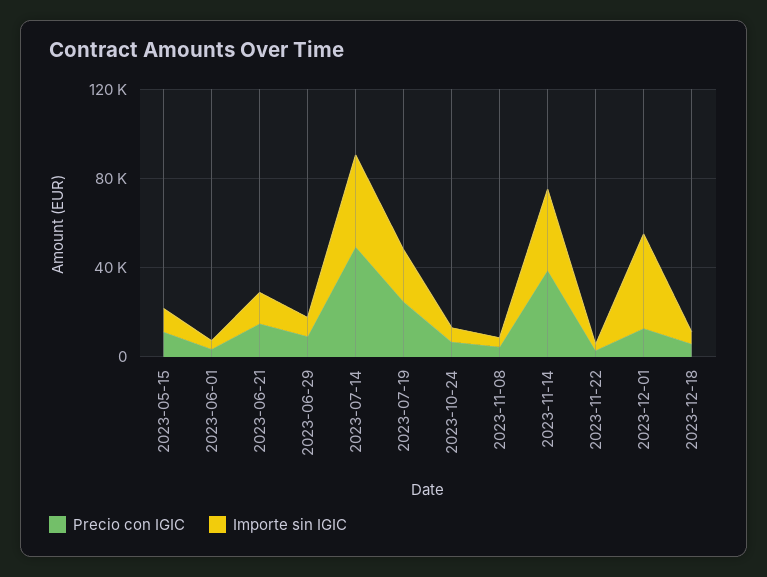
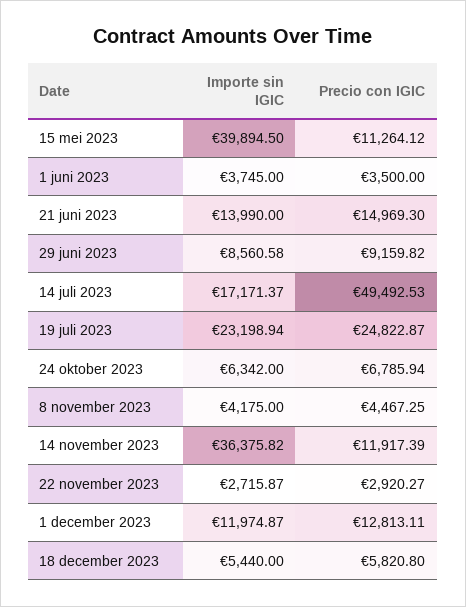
  {
    "Precio con IGIC": {
      "2023-05-15": 11264.12,
      "2023-06-01": 3500,
      "2023-06-21": 14969.3,
      "2023-06-29": 9159.82,
      "2023-07-14": 49492.53,
      "2023-07-19": 24822.87,
      "2023-10-24": 6785.94,
      "2023-11-08": 4467.25,
-     "2023-11-14": 40000,
+     "2023-11-14": 11917.39,
      "2023-11-22": 2920.27,
      "2023-12-01": 12813.11,
      "2023-12-18": 5820.8
    },
    "Importe sin IGIC": {
-     "2023-05-15": 10000,
+     "2023-05-15": 39894.5,
      "2023-06-01": 3745,
      "2023-06-21": 13990,
      "2023-06-29": 8560.58,
-     "2023-07-14": 40000,
+     "2023-07-14": 17171.37,
      "2023-07-19": 23198.94,
      "2023-10-24": 6342,
      "2023-11-08": 4175,
      "2023-11-14": 36375.82,
      "2023-11-22": 2715.87,
-     "2023-12-01": 40000,
+     "2023-12-01": 11974.87,
      "2023-12-18": 5440
    }
  }

